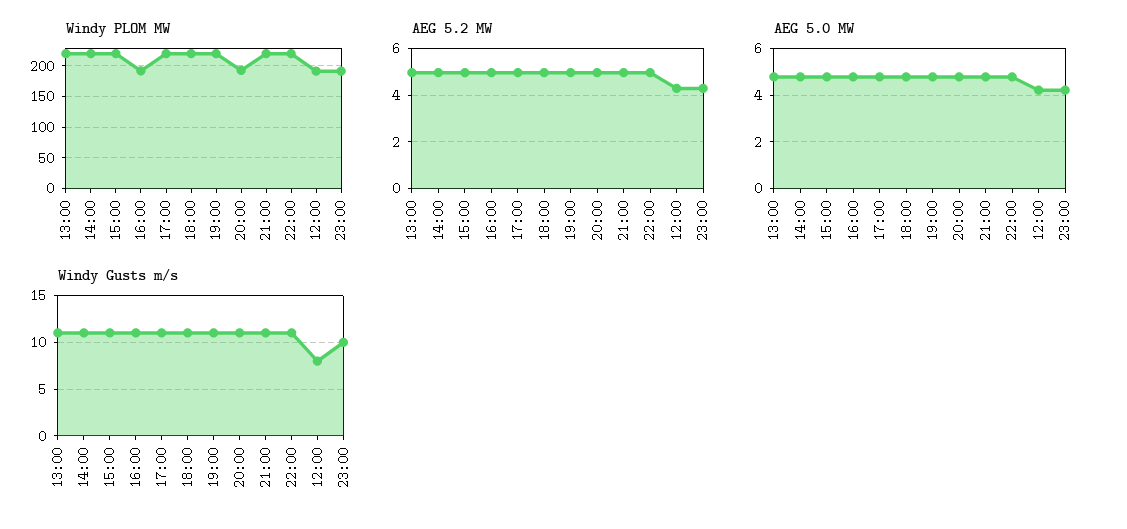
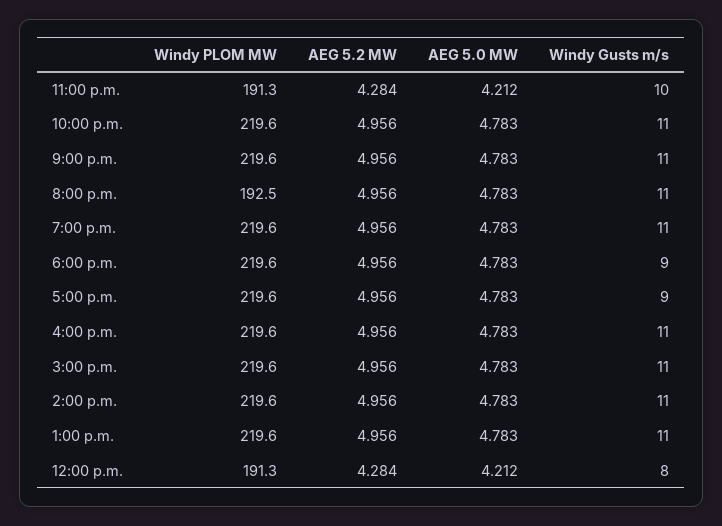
  {
    "Windy PLOM MW": {
      "13:00": 219.6,
      "14:00": 219.6,
      "15:00": 219.6,
-     "16:00": 190,
+     "16:00": 219.6,
      "17:00": 219.6,
      "18:00": 219.6,
      "19:00": 219.6,
      "20:00": 192.5,
      "21:00": 219.6,
      "22:00": 219.6,
      "12:00": 191.3,
      "23:00": 191.3
    },
    "AEG 5.2 MW": {
      "13:00": 4.956,
      "14:00": 4.956,
      "15:00": 4.956,
      "16:00": 4.956,
      "17:00": 4.956,
      "18:00": 4.956,
      "19:00": 4.956,
      "20:00": 4.956,
      "21:00": 4.956,
      "22:00": 4.956,
      "12:00": 4.284,
      "23:00": 4.284
    },
    "AEG 5.0 MW": {
      "13:00": 4.783,
      "14:00": 4.783,
      "15:00": 4.783,
      "16:00": 4.783,
      "17:00": 4.783,
      "18:00": 4.783,
      "19:00": 4.783,
      "20:00": 4.783,
      "21:00": 4.783,
      "22:00": 4.783,
      "12:00": 4.212,
      "23:00": 4.212
    },
    "Windy Gusts m/s": {
      "13:00": 11,
      "14:00": 11,
      "15:00": 11,
      "16:00": 11,
-     "17:00": 11,
+     "17:00": 9,
-     "18:00": 11,
+     "18:00": 9,
      "19:00": 11,
      "20:00": 11,
      "21:00": 11,
      "22:00": 11,
      "12:00": 8,
      "23:00": 10
    }
  }

